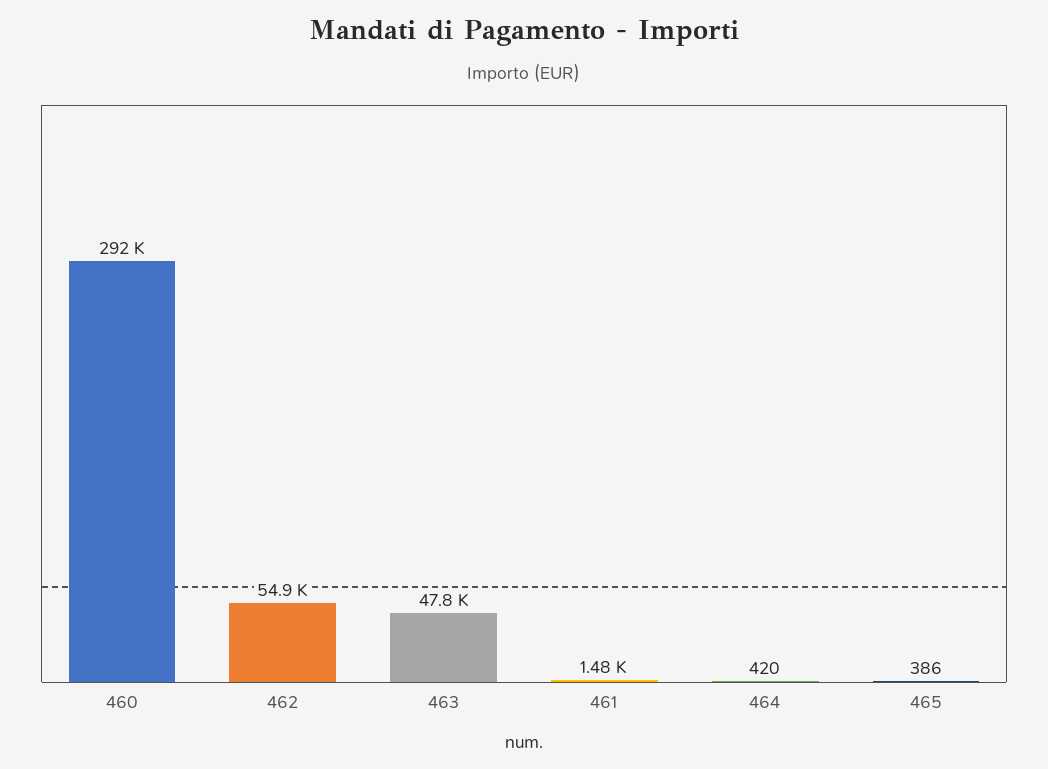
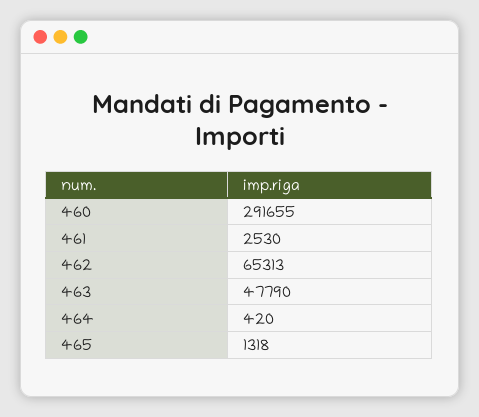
  {
    "460": 291655,
-   "462": 54900,
+   "462": 65313,
    "463": 47790,
-   "461": 1480,
+   "461": 2530,
    "464": 420,
-   "465": 386
+   "465": 1318
  }

